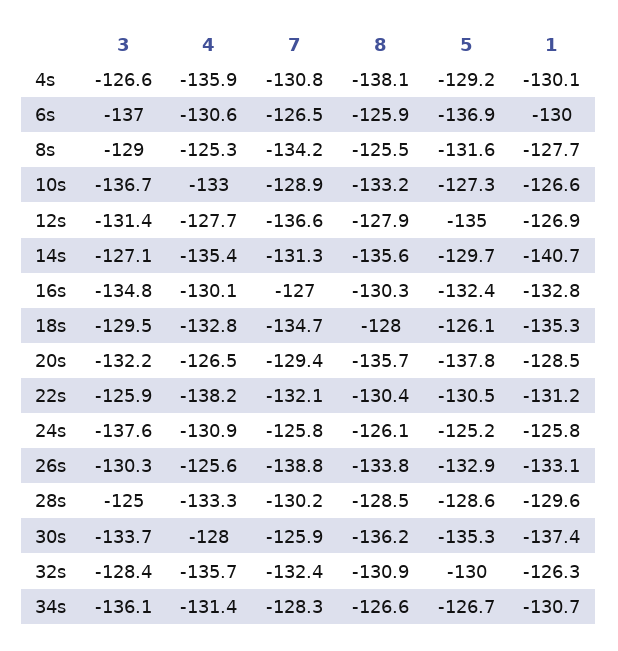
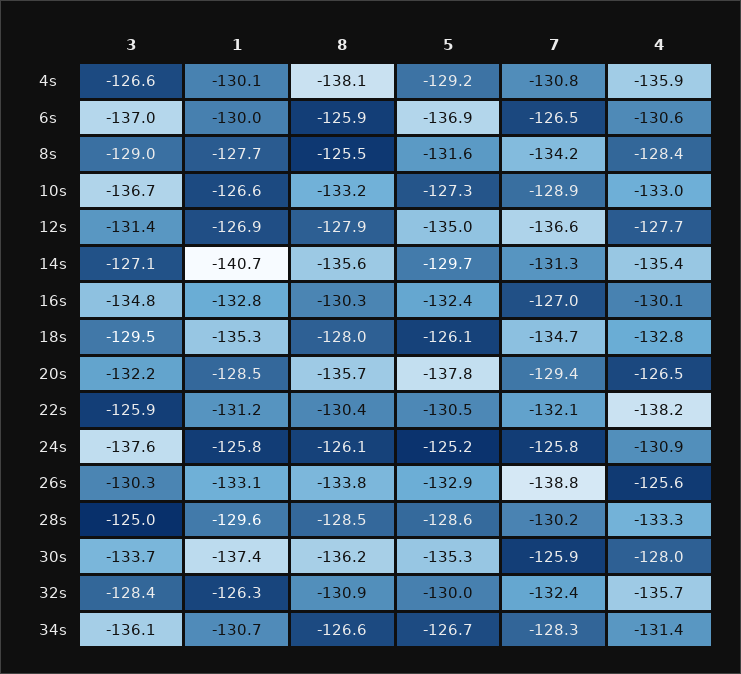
  {
    "3": {
      "4s": -126.6,
      "6s": -137,
      "8s": -129,
      "10s": -136.7,
      "12s": -131.4,
      "14s": -127.1,
      "16s": -134.8,
      "18s": -129.5,
      "20s": -132.2,
      "22s": -125.9,
      "24s": -137.6,
      "26s": -130.3,
      "28s": -125,
      "30s": -133.7,
      "32s": -128.4,
      "34s": -136.1
    },
    "4": {
      "4s": -135.9,
      "6s": -130.6,
-     "8s": -125.3,
+     "8s": -128.4,
      "10s": -133,
      "12s": -127.7,
      "14s": -135.4,
      "16s": -130.1,
      "18s": -132.8,
      "20s": -126.5,
      "22s": -138.2,
      "24s": -130.9,
      "26s": -125.6,
      "28s": -133.3,
      "30s": -128,
      "32s": -135.7,
      "34s": -131.4
    },
    "7": {
      "4s": -130.8,
      "6s": -126.5,
      "8s": -134.2,
      "10s": -128.9,
      "12s": -136.6,
      "14s": -131.3,
      "16s": -127,
      "18s": -134.7,
      "20s": -129.4,
      "22s": -132.1,
      "24s": -125.8,
      "26s": -138.8,
      "28s": -130.2,
      "30s": -125.9,
      "32s": -132.4,
      "34s": -128.3
    },
    "8": {
      "4s": -138.1,
      "6s": -125.9,
      "8s": -125.5,
      "10s": -133.2,
      "12s": -127.9,
      "14s": -135.6,
      "16s": -130.3,
      "18s": -128,
      "20s": -135.7,
      "22s": -130.4,
      "24s": -126.1,
      "26s": -133.8,
      "28s": -128.5,
      "30s": -136.2,
      "32s": -130.9,
      "34s": -126.6
    },
    "5": {
      "4s": -129.2,
      "6s": -136.9,
      "8s": -131.6,
      "10s": -127.3,
      "12s": -135,
      "14s": -129.7,
      "16s": -132.4,
      "18s": -126.1,
      "20s": -137.8,
      "22s": -130.5,
      "24s": -125.2,
      "26s": -132.9,
      "28s": -128.6,
      "30s": -135.3,
      "32s": -130,
      "34s": -126.7
    },
    "1": {
      "4s": -130.1,
      "6s": -130,
      "8s": -127.7,
      "10s": -126.6,
      "12s": -126.9,
      "14s": -140.7,
      "16s": -132.8,
      "18s": -135.3,
      "20s": -128.5,
      "22s": -131.2,
      "24s": -125.8,
      "26s": -133.1,
      "28s": -129.6,
      "30s": -137.4,
      "32s": -126.3,
      "34s": -130.7
    }
  }

